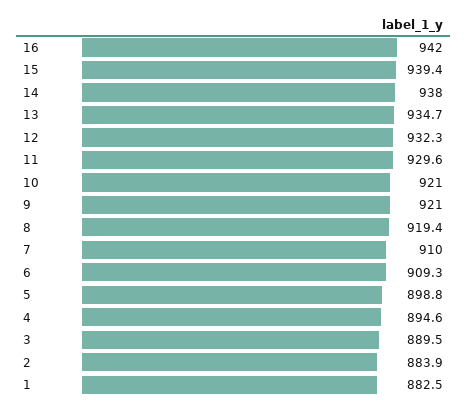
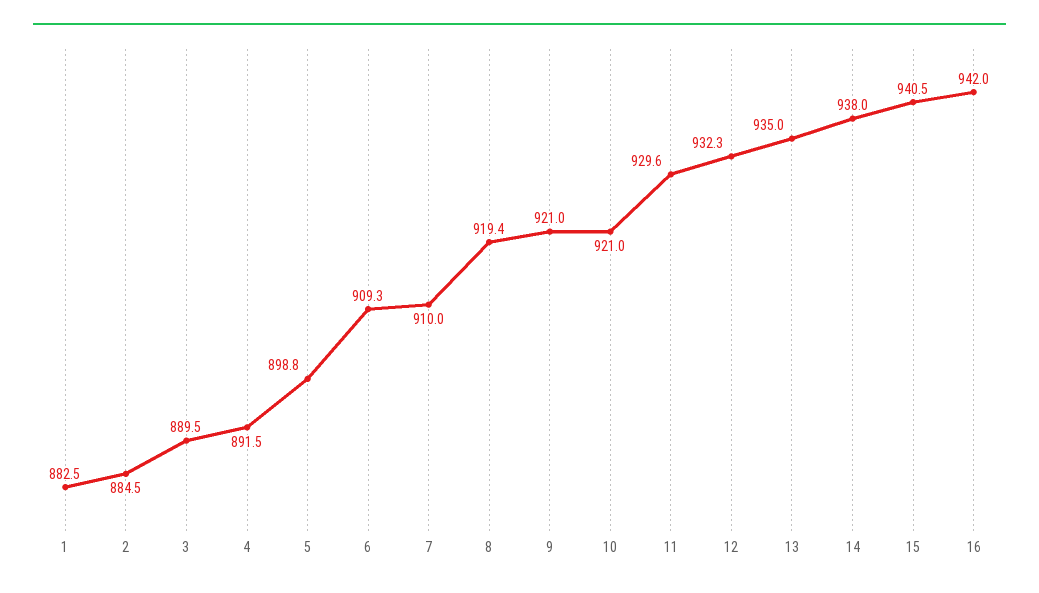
  {
    "16": 942,
-   "15": 939.4,
+   "15": 940.5,
    "14": 938,
-   "13": 934.7,
+   "13": 935,
    "12": 932.3,
    "11": 929.6,
    "10": 921,
    "9": 921,
    "8": 919.4,
    "7": 910,
    "6": 909.3,
    "5": 898.8,
-   "4": 894.6,
+   "4": 891.5,
    "3": 889.5,
-   "2": 883.9,
+   "2": 884.5,
    "1": 882.5
  }

